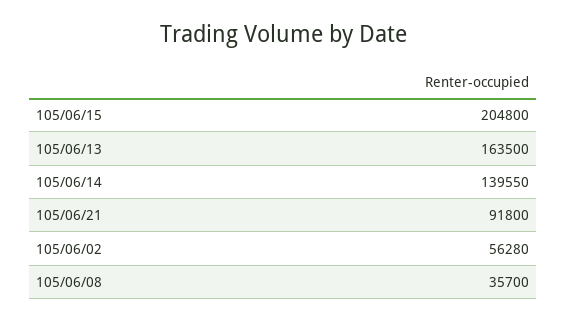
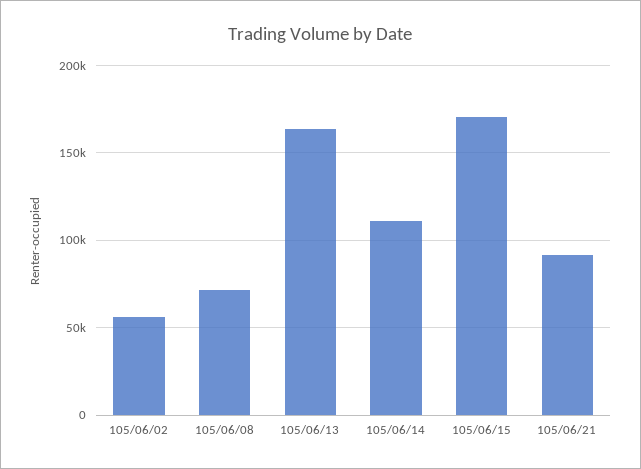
  {
-   "105/06/15": 204800,
+   "105/06/15": 170000,
    "105/06/13": 163500,
-   "105/06/14": 139550,
+   "105/06/14": 110000,
    "105/06/21": 91800,
    "105/06/02": 56280,
-   "105/06/08": 35700
+   "105/06/08": 70000
  }

